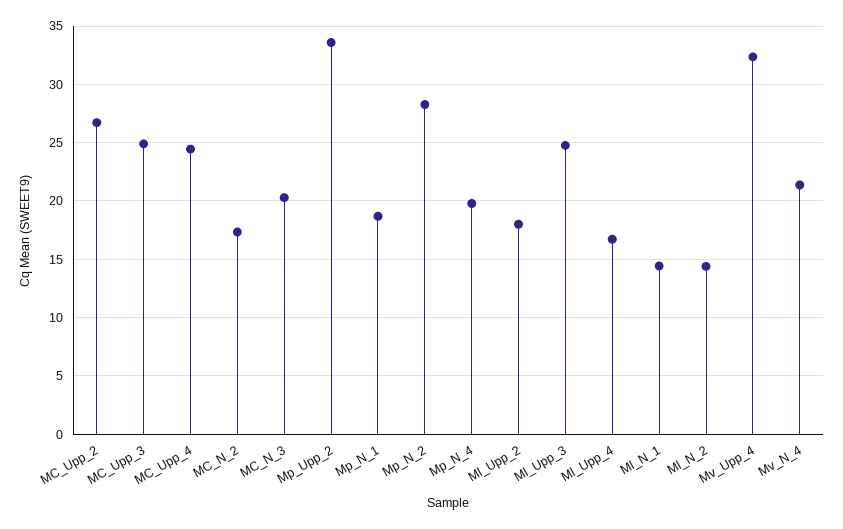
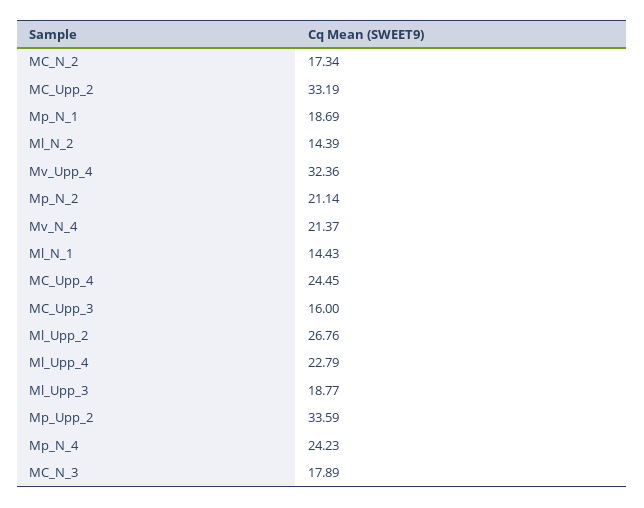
  {
-   "MC_Upp_2": 27,
+   "MC_Upp_2": 33.19,
-   "MC_Upp_3": 25,
+   "MC_Upp_3": 16,
    "MC_Upp_4": 24.45,
    "MC_N_2": 17.34,
-   "MC_N_3": 20,
+   "MC_N_3": 17.89,
    "Mp_Upp_2": 33.59,
    "Mp_N_1": 18.69,
-   "Mp_N_2": 28,
+   "Mp_N_2": 21.14,
-   "Mp_N_4": 20,
+   "Mp_N_4": 24.23,
-   "Ml_Upp_2": 18,
+   "Ml_Upp_2": 26.76,
-   "Ml_Upp_3": 25,
+   "Ml_Upp_3": 18.77,
-   "Ml_Upp_4": 17,
+   "Ml_Upp_4": 22.79,
    "Ml_N_1": 14.43,
    "Ml_N_2": 14.39,
    "Mv_Upp_4": 32.36,
    "Mv_N_4": 21.37
  }

